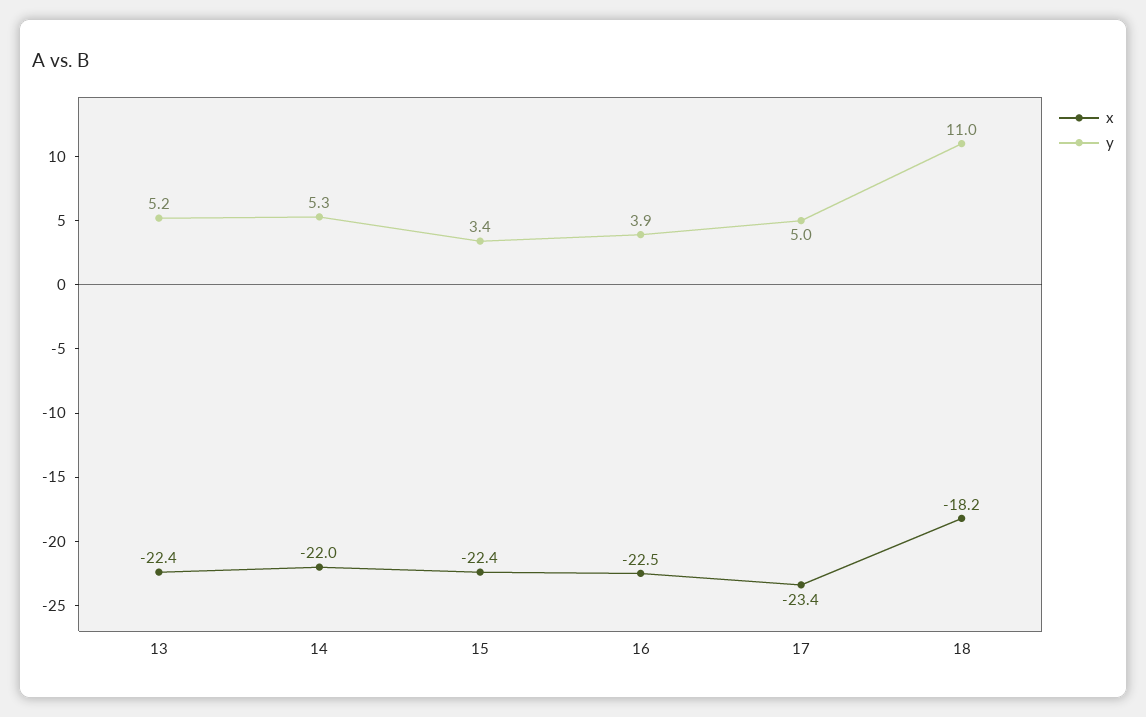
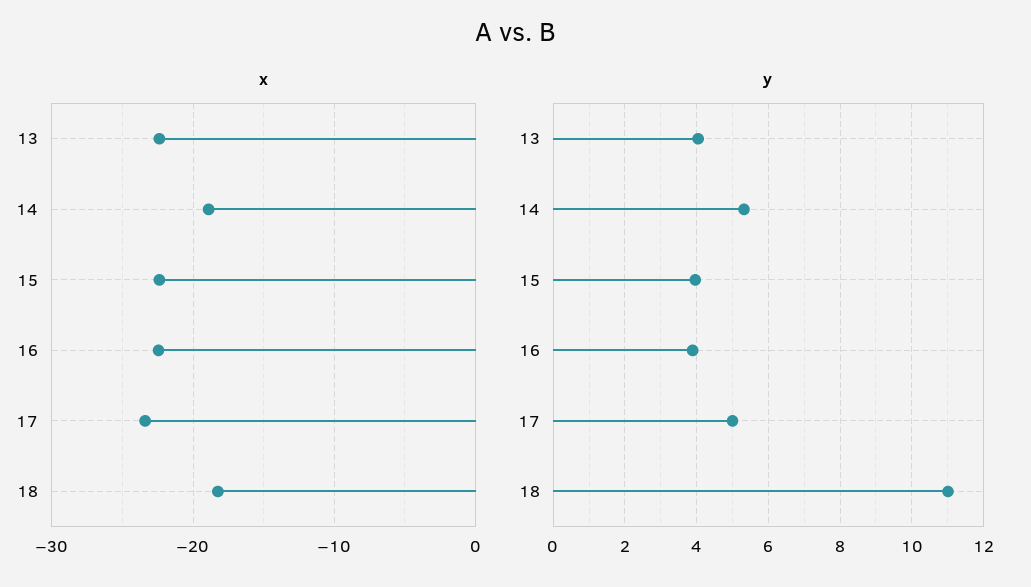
  {
    "x": {
      "13": -22.4,
-     "14": -22,
+     "14": -19,
      "15": -22.4,
      "16": -22.5,
      "17": -23.4,
      "18": -18.2
    },
    "y": {
-     "13": 5.2,
+     "13": 4,
      "14": 5.3,
-     "15": 3.4,
+     "15": 4,
      "16": 3.9,
      "17": 5,
      "18": 11
    }
  }

